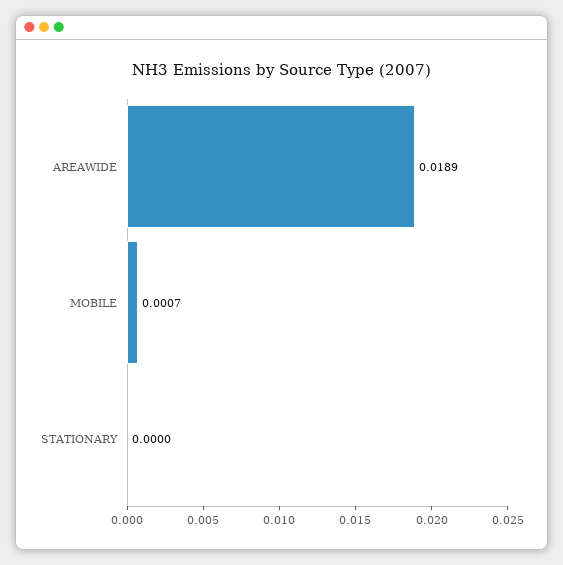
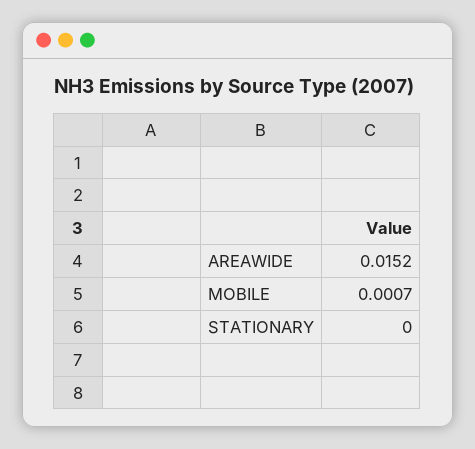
  {
-   "AREAWIDE": 0.0189,
+   "AREAWIDE": 0.0152,
    "MOBILE": 0.0007,
    "STATIONARY": 0
  }

